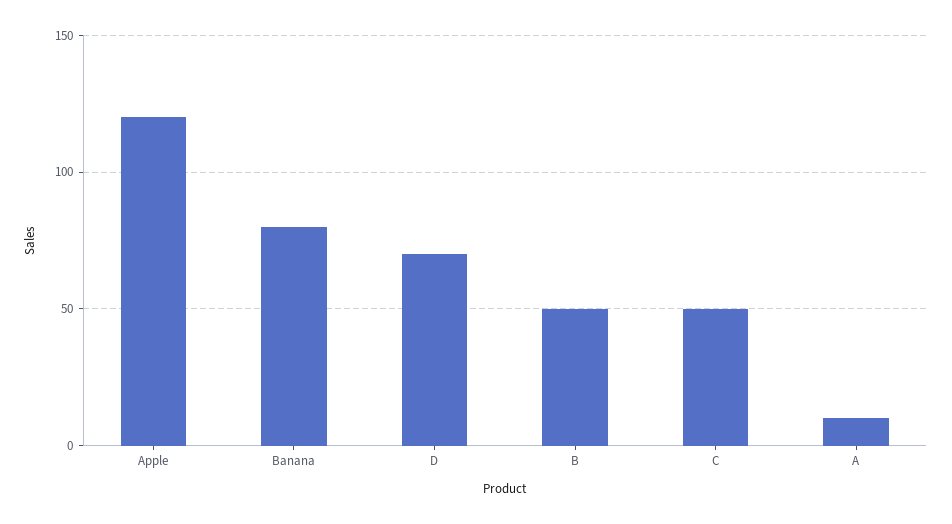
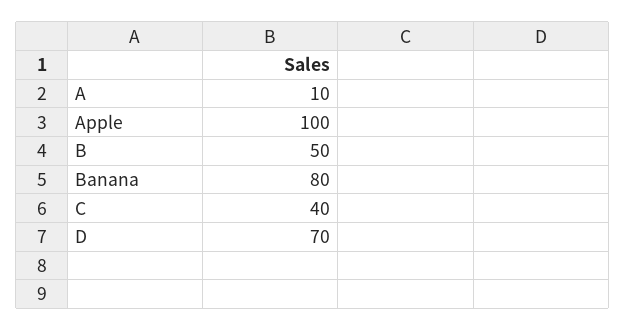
  {
-   "Apple": 120,
+   "Apple": 100,
    "Banana": 80,
    "D": 70,
    "B": 50,
-   "C": 50,
+   "C": 40,
    "A": 10
  }

